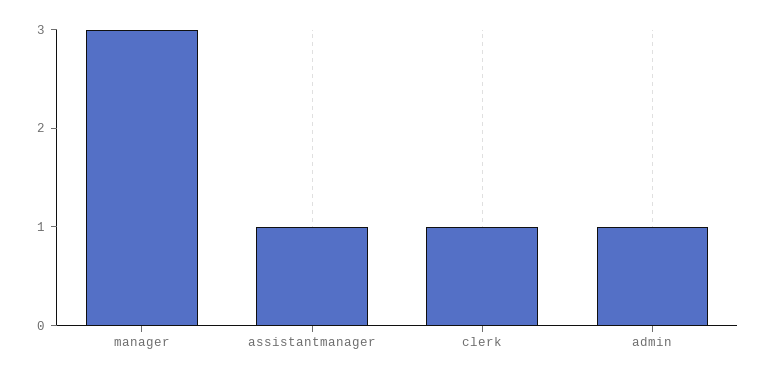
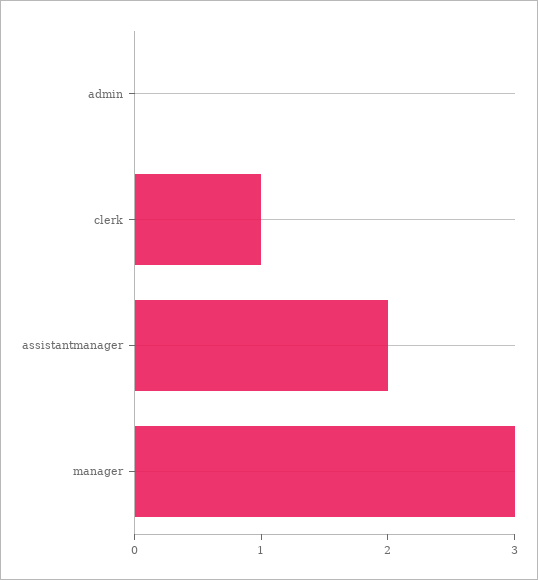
  {
    "manager": 3,
-   "assistantmanager": 1,
+   "assistantmanager": 2,
    "clerk": 1,
-   "admin": 1
+   "admin": 0
  }

